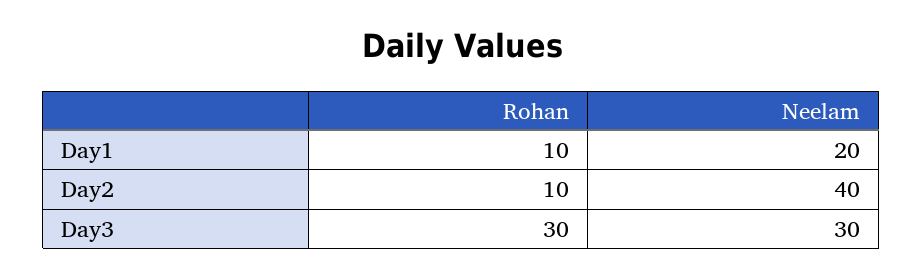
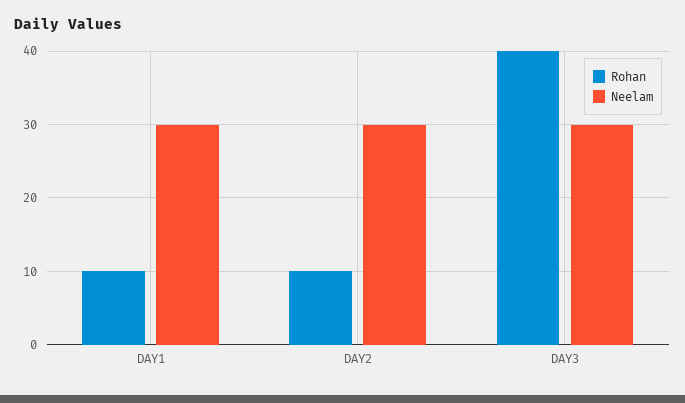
  {
    "Rohan": {
      "Day1": 10,
      "Day2": 10,
-     "Day3": 30
+     "Day3": 40
    },
    "Neelam": {
-     "Day1": 20,
+     "Day1": 30,
-     "Day2": 40,
+     "Day2": 30,
      "Day3": 30
    }
  }

